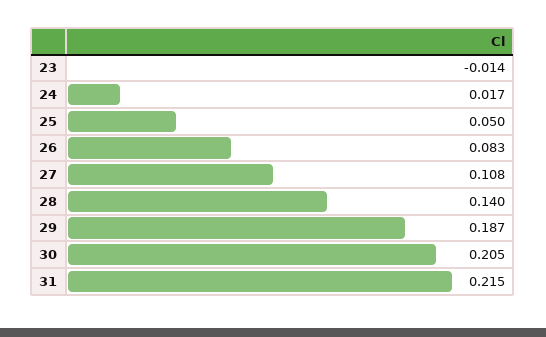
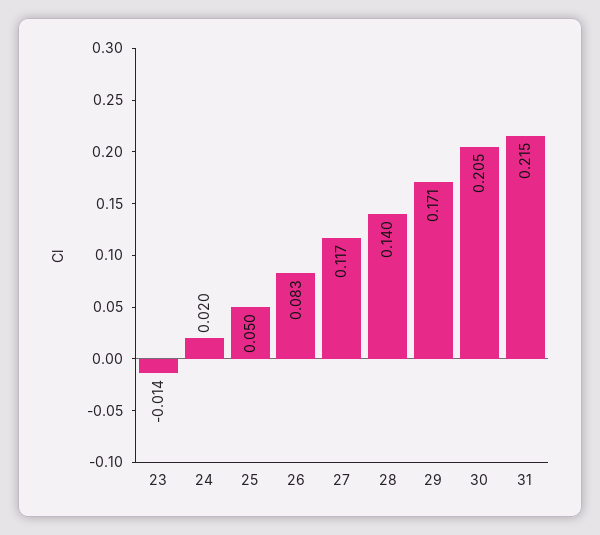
  {
    "23": -0.014,
-   "24": 0.017,
+   "24": 0.02,
    "25": 0.05,
    "26": 0.083,
-   "27": 0.108,
+   "27": 0.117,
    "28": 0.14,
-   "29": 0.187,
+   "29": 0.171,
    "30": 0.205,
    "31": 0.215
  }

